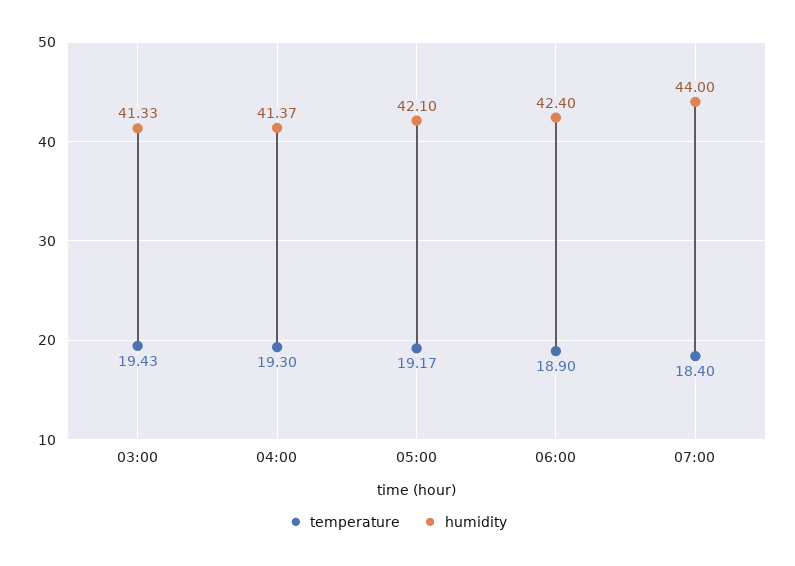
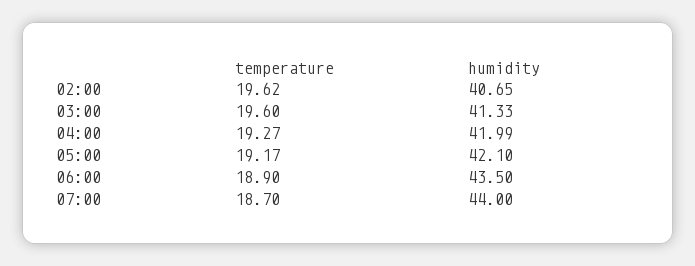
  {
    "temperature": {
-     "03:00": 19.43,
+     "03:00": 19.6,
-     "04:00": 19.3,
+     "04:00": 19.27,
      "05:00": 19.17,
      "06:00": 18.9,
-     "07:00": 18.4
+     "07:00": 18.7,
+     "02:00": 19.62
    },
    "humidity": {
      "03:00": 41.33,
-     "04:00": 41.37,
+     "04:00": 41.99,
      "05:00": 42.1,
-     "06:00": 42.4,
+     "06:00": 43.5,
-     "07:00": 44
+     "07:00": 44,
+     "02:00": 40.65
    }
  }

